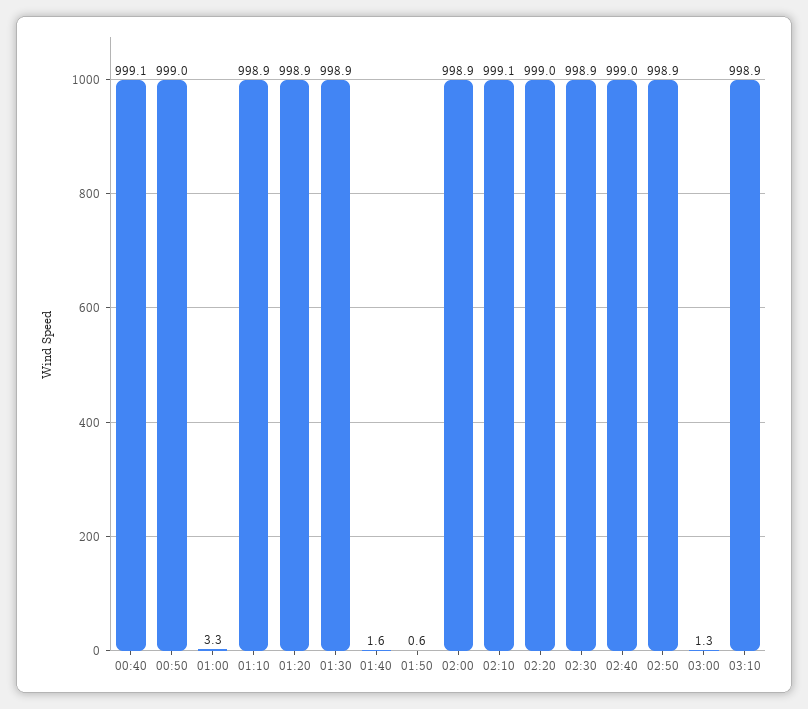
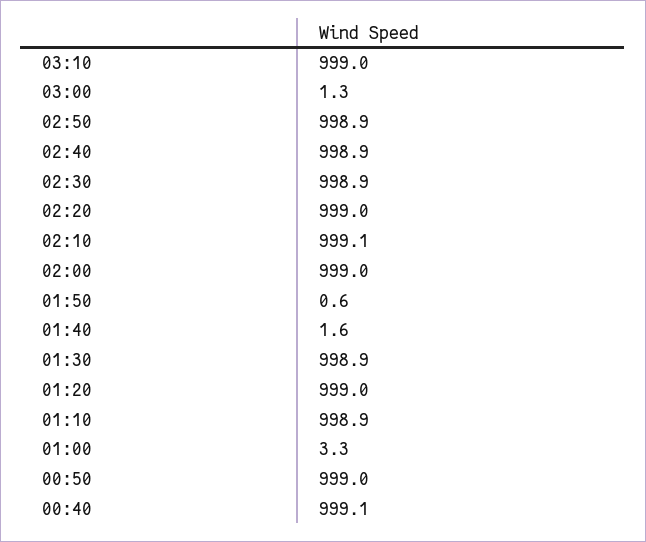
  {
    "00:40": 999.1,
    "00:50": 999,
    "01:00": 3.3,
    "01:10": 998.9,
-   "01:20": 998.9,
+   "01:20": 999,
    "01:30": 998.9,
    "01:40": 1.6,
    "01:50": 0.6,
-   "02:00": 998.9,
+   "02:00": 999,
    "02:10": 999.1,
    "02:20": 999,
    "02:30": 998.9,
-   "02:40": 999,
+   "02:40": 998.9,
    "02:50": 998.9,
    "03:00": 1.3,
-   "03:10": 998.9
+   "03:10": 999
  }

